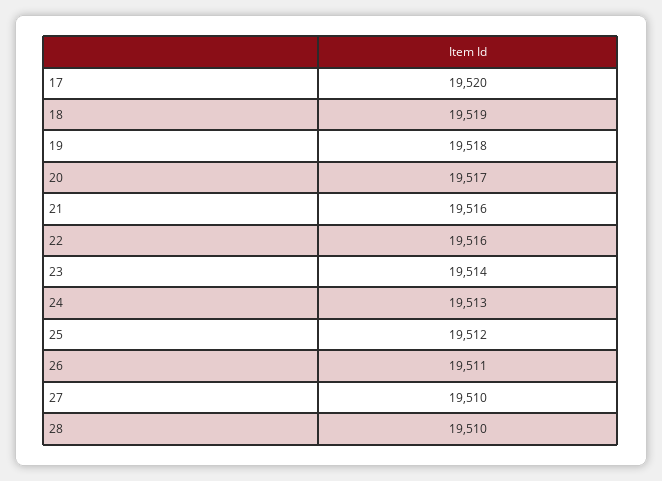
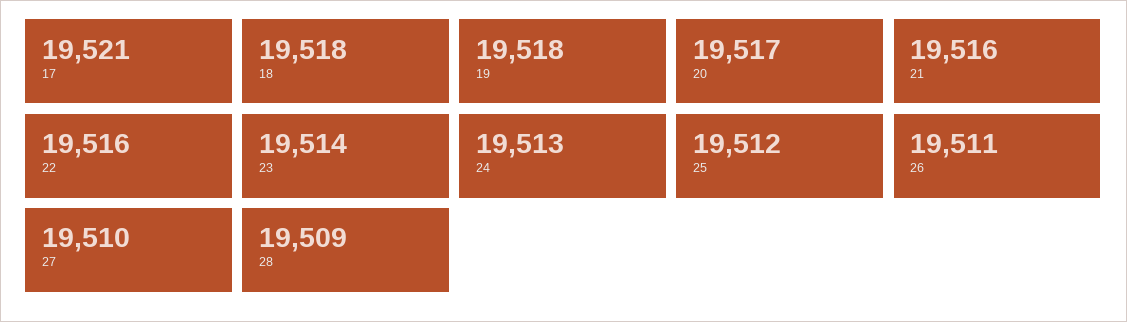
  {
-   "17": 19520,
+   "17": 19521,
-   "18": 19519,
+   "18": 19518,
    "19": 19518,
    "20": 19517,
    "21": 19516,
    "22": 19516,
    "23": 19514,
    "24": 19513,
    "25": 19512,
    "26": 19511,
    "27": 19510,
-   "28": 19510
+   "28": 19509
  }

